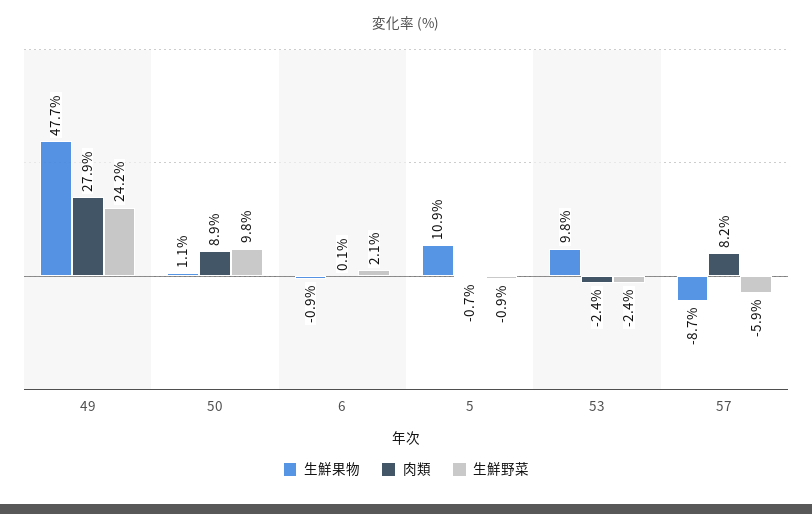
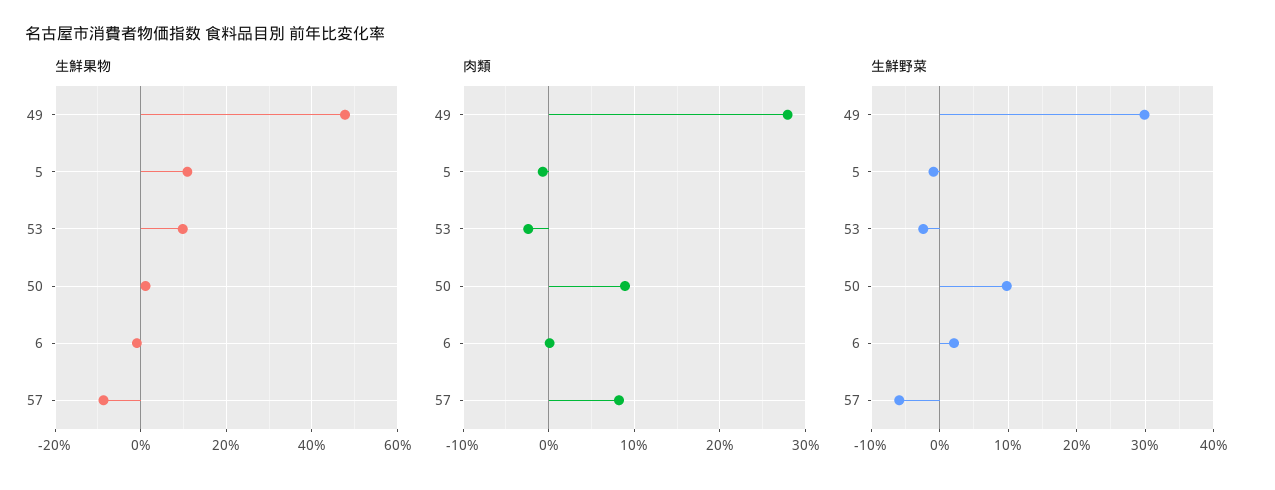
  {
    "生鮮果物": {
      "49": 47.7,
      "50": 1.1,
      "6": -0.9,
      "5": 10.9,
      "53": 9.8,
      "57": -8.7
    },
    "肉類": {
      "49": 27.9,
      "50": 8.9,
      "6": 0.1,
      "5": -0.7,
      "53": -2.4,
      "57": 8.2
    },
    "生鮮野菜": {
-     "49": 24.2,
+     "49": 30,
      "50": 9.8,
      "6": 2.1,
      "5": -0.9,
      "53": -2.4,
      "57": -5.9
    }
  }

